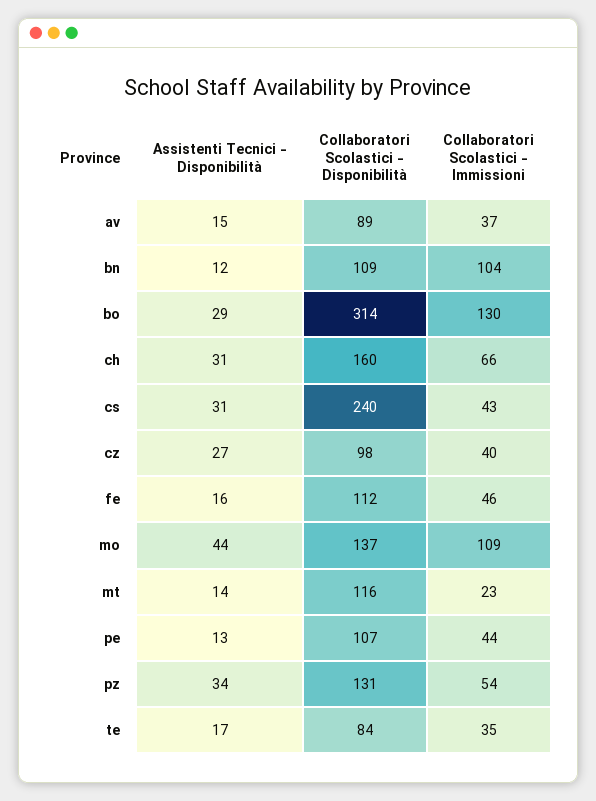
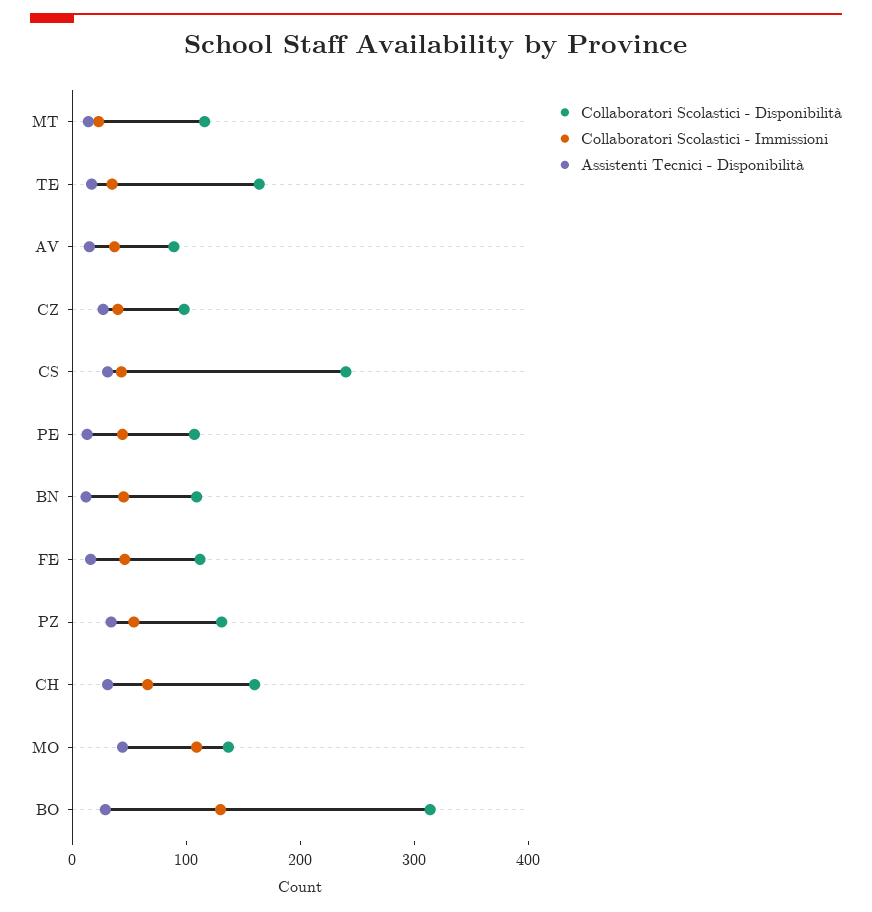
  {
    "Assistenti Tecnici - Disponibilità": {
      "av": 15,
      "bn": 12,
      "bo": 29,
      "ch": 31,
      "cs": 31,
      "cz": 27,
      "fe": 16,
      "mo": 44,
      "mt": 14,
      "pe": 13,
      "pz": 34,
      "te": 17
    },
    "Collaboratori Scolastici - Disponibilità": {
      "av": 89,
      "bn": 109,
      "bo": 314,
      "ch": 160,
      "cs": 240,
      "cz": 98,
      "fe": 112,
      "mo": 137,
      "mt": 116,
      "pe": 107,
      "pz": 131,
-     "te": 84
+     "te": 160
    },
    "Collaboratori Scolastici - Immissioni": {
      "av": 37,
-     "bn": 104,
+     "bn": 40,
      "bo": 130,
      "ch": 66,
      "cs": 43,
      "cz": 40,
      "fe": 46,
      "mo": 109,
      "mt": 23,
      "pe": 44,
      "pz": 54,
      "te": 35
    }
  }

